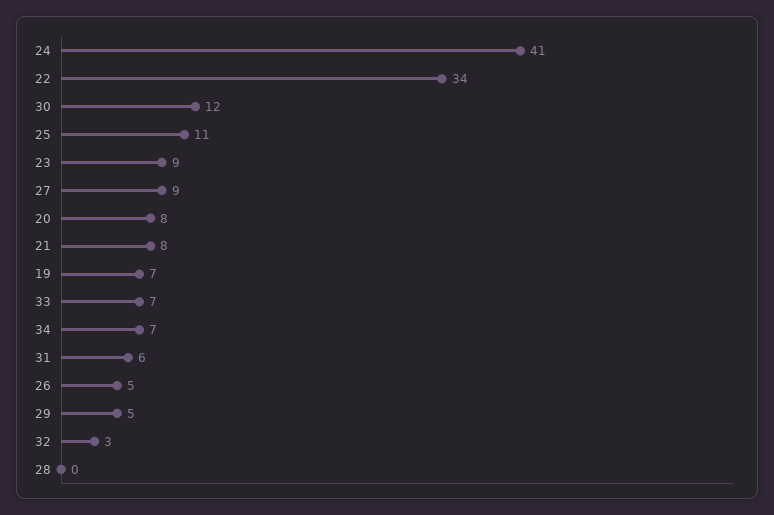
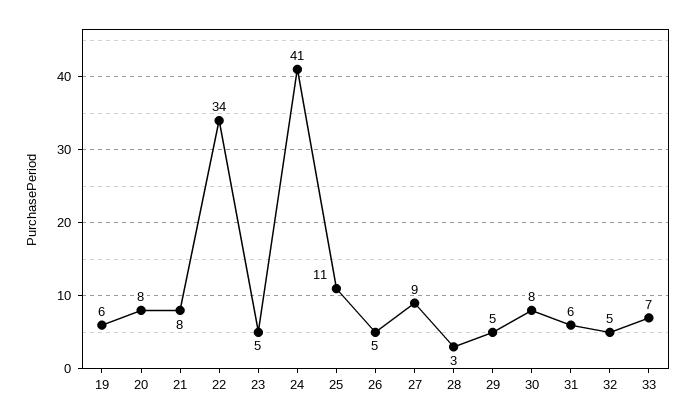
  {
    "24": 41,
    "22": 34,
-   "30": 12,
+   "30": 8,
    "25": 11,
-   "23": 9,
+   "23": 5,
    "27": 9,
    "20": 8,
    "21": 8,
-   "19": 7,
+   "19": 6,
    "33": 7,
-   "34": 7,
    "31": 6,
    "26": 5,
    "29": 5,
-   "32": 3,
+   "32": 5,
-   "28": 0
+   "28": 3
  }

